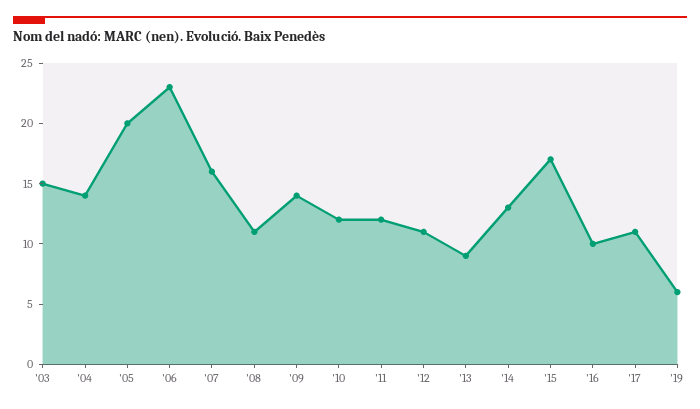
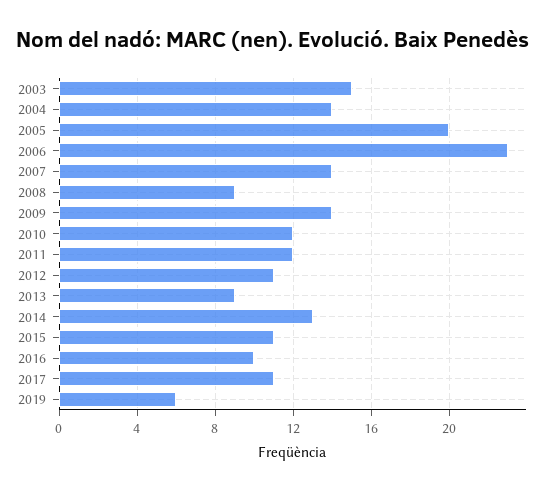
  {
    "'03": 15,
    "'04": 14,
    "'05": 20,
    "'06": 23,
-   "'07": 16,
+   "'07": 14,
-   "'08": 11,
+   "'08": 9,
    "'09": 14,
    "'10": 12,
    "'11": 12,
    "'12": 11,
    "'13": 9,
    "'14": 13,
-   "'15": 17,
+   "'15": 11,
    "'16": 10,
    "'17": 11,
    "'19": 6
  }

